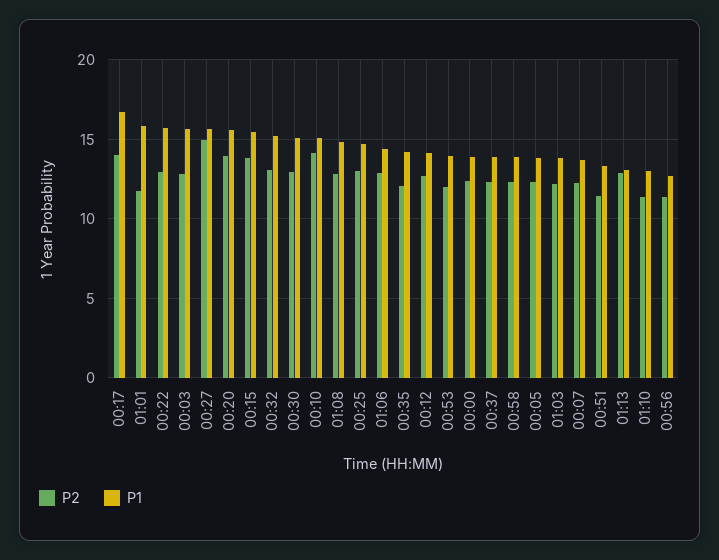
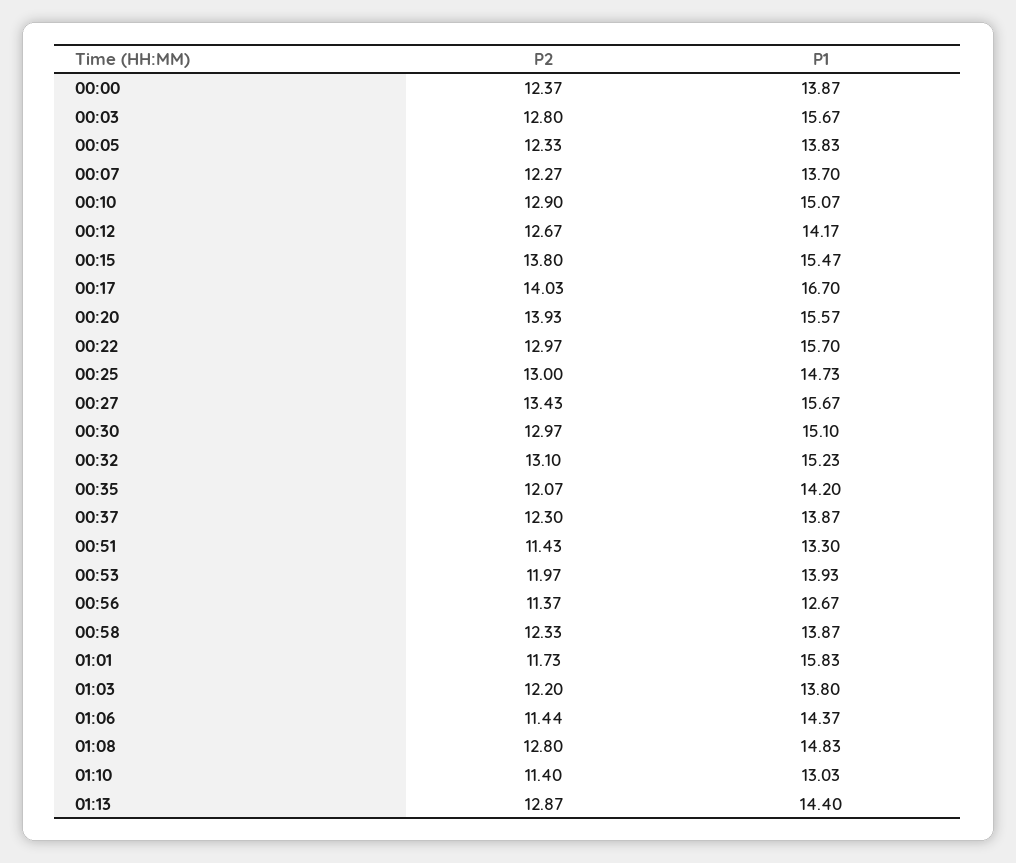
  {
    "P2": {
      "00:17": 14.03,
      "01:01": 11.73,
      "00:22": 12.97,
      "00:03": 12.8,
-     "00:27": 15,
+     "00:27": 13.43,
      "00:20": 13.93,
      "00:15": 13.8,
      "00:32": 13.1,
      "00:30": 12.97,
-     "00:10": 14,
+     "00:10": 12.9,
      "01:08": 12.8,
      "00:25": 13,
-     "01:06": 13,
+     "01:06": 11.44,
      "00:35": 12.07,
      "00:12": 12.67,
      "00:53": 11.97,
      "00:00": 12.37,
      "00:37": 12.3,
      "00:58": 12.33,
      "00:05": 12.33,
      "01:03": 12.2,
      "00:07": 12.27,
      "00:51": 11.43,
      "01:13": 12.87,
      "01:10": 11.4,
      "00:56": 11.37
    },
    "P1": {
      "00:17": 16.7,
      "01:01": 15.83,
      "00:22": 15.7,
      "00:03": 15.67,
      "00:27": 15.67,
      "00:20": 15.57,
      "00:15": 15.47,
      "00:32": 15.23,
      "00:30": 15.1,
      "00:10": 15.07,
      "01:08": 14.83,
      "00:25": 14.73,
      "01:06": 14.37,
      "00:35": 14.2,
      "00:12": 14.17,
      "00:53": 13.93,
      "00:00": 13.87,
      "00:37": 13.87,
      "00:58": 13.87,
      "00:05": 13.83,
      "01:03": 13.8,
      "00:07": 13.7,
      "00:51": 13.3,
-     "01:13": 13,
+     "01:13": 14.4,
      "01:10": 13.03,
      "00:56": 12.67
    }
  }

